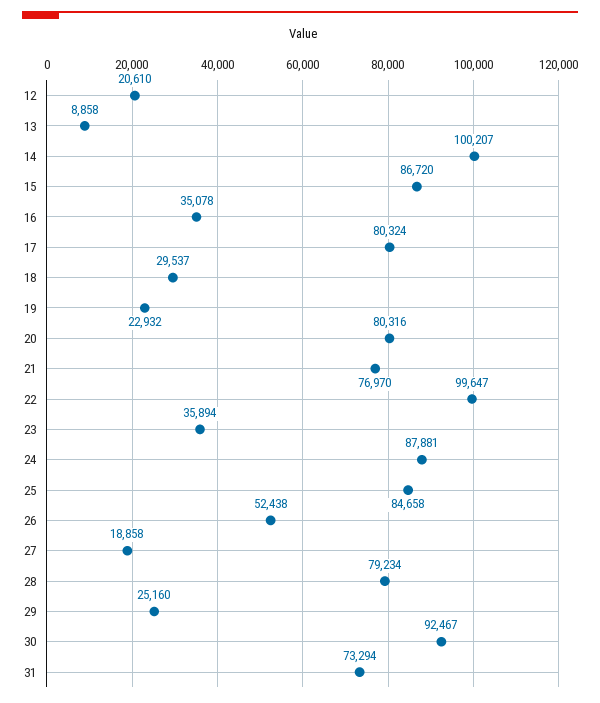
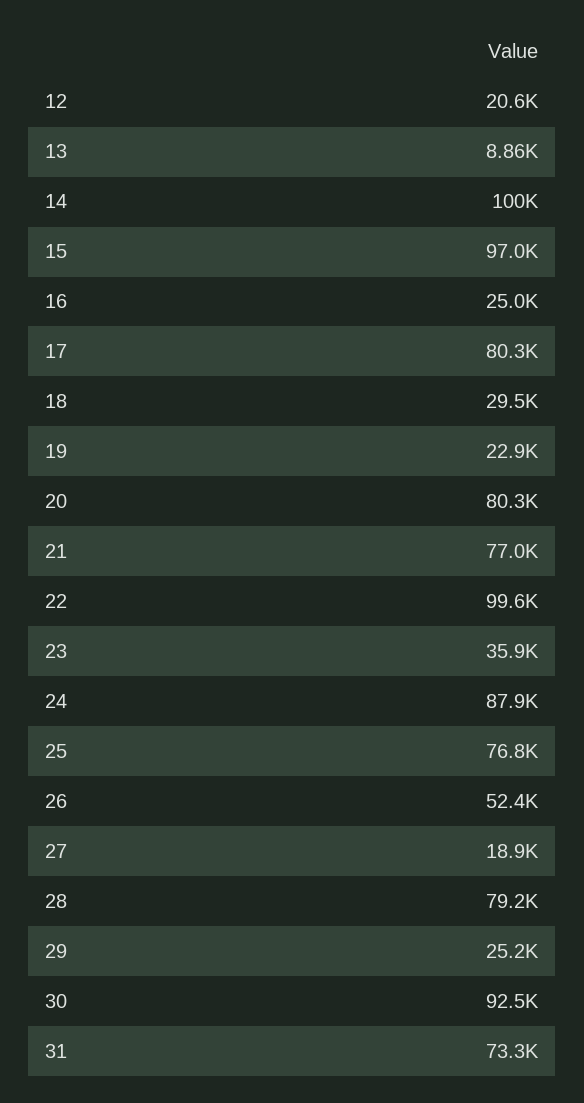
  {
    "12": 20610,
    "13": 8858,
    "14": 100207,
-   "15": 86720,
+   "15": 97000,
-   "16": 35078,
+   "16": 25000,
    "17": 80324,
    "18": 29537,
    "19": 22932,
    "20": 80316,
    "21": 76970,
    "22": 99647,
    "23": 35894,
    "24": 87881,
-   "25": 84658,
+   "25": 76800,
    "26": 52438,
    "27": 18858,
    "28": 79234,
    "29": 25160,
    "30": 92467,
    "31": 73294
  }

